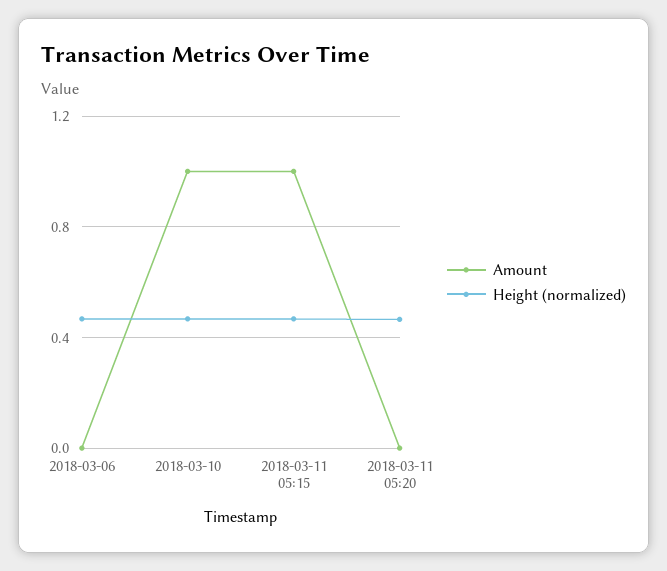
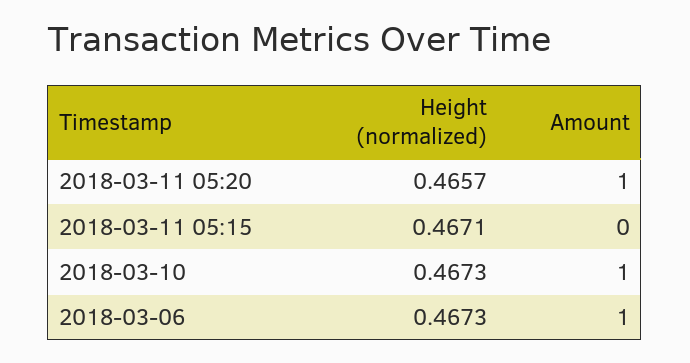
  {
    "Amount": {
-     "2018-03-06": 0,
+     "2018-03-06": 1,
      "2018-03-10": 1,
-     "2018-03-11 05:15": 1,
+     "2018-03-11 05:15": 0,
-     "2018-03-11 05:20": 0
+     "2018-03-11 05:20": 1
    },
    "Height (normalized)": {
      "2018-03-06": 0.4673,
      "2018-03-10": 0.4673,
      "2018-03-11 05:15": 0.4671,
      "2018-03-11 05:20": 0.4657
    }
  }

